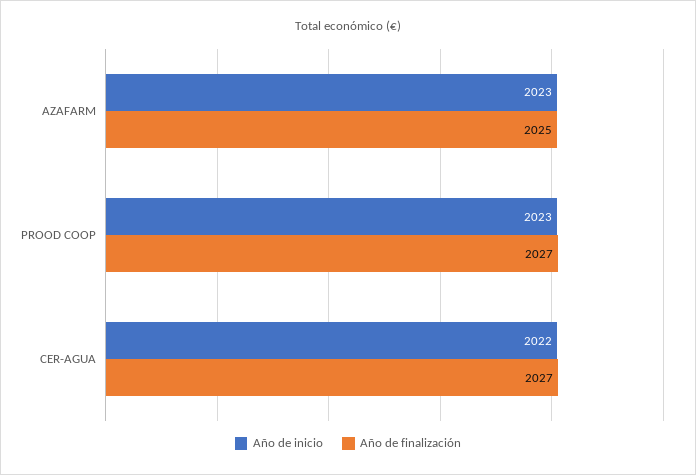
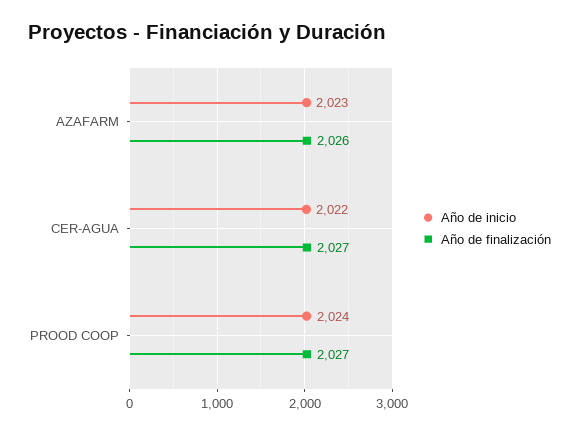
  {
    "Año de inicio": {
      "AZAFARM": 2023,
-     "PROOD COOP": 2023,
+     "PROOD COOP": 2024,
      "CER-AGUA": 2022
    },
    "Año de finalización": {
-     "AZAFARM": 2025,
+     "AZAFARM": 2026,
      "PROOD COOP": 2027,
      "CER-AGUA": 2027
    }
  }

